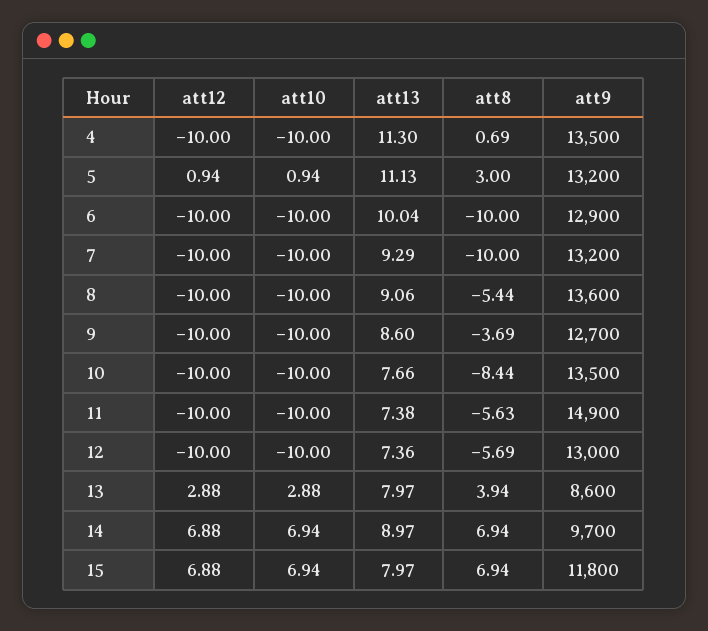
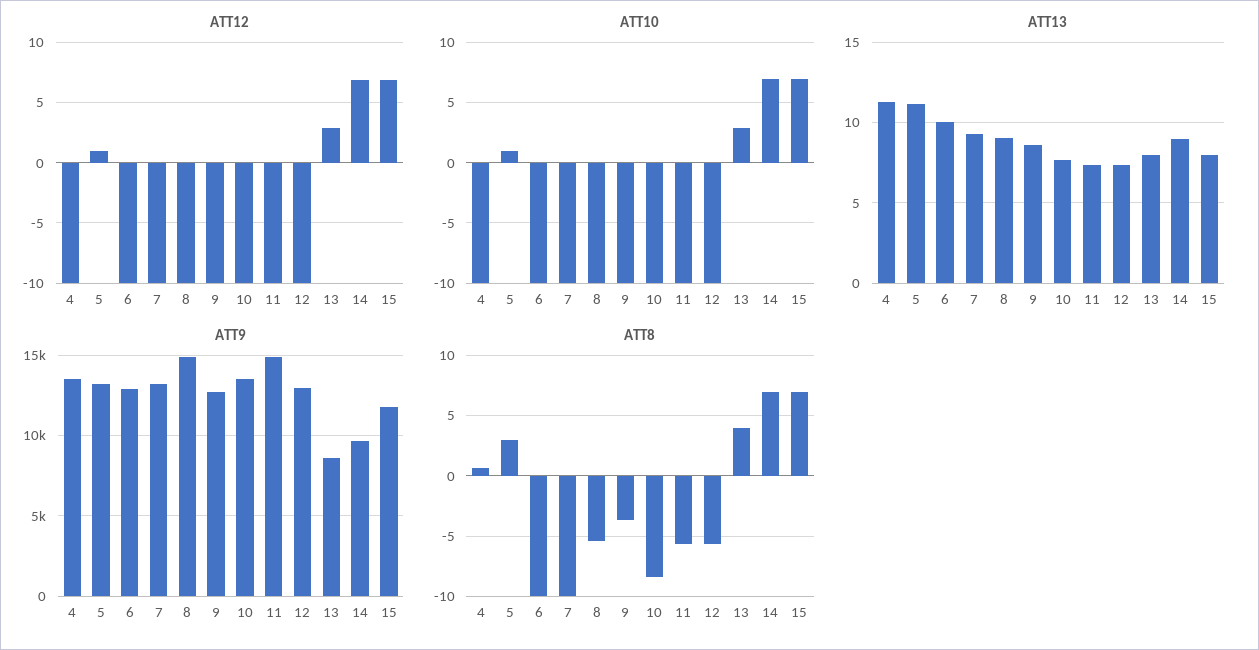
  {
    "att12": {
      "4": -10,
      "5": 0.94,
      "6": -10,
      "7": -10,
      "8": -10,
      "9": -10,
      "10": -10,
      "11": -10,
      "12": -10,
      "13": 2.88,
      "14": 6.88,
      "15": 6.88
    },
    "att10": {
      "4": -10,
      "5": 0.94,
      "6": -10,
      "7": -10,
      "8": -10,
      "9": -10,
      "10": -10,
      "11": -10,
      "12": -10,
      "13": 2.88,
      "14": 6.94,
      "15": 6.94
    },
    "att13": {
      "4": 11.3,
      "5": 11.13,
      "6": 10.04,
      "7": 9.29,
      "8": 9.06,
      "9": 8.6,
      "10": 7.66,
      "11": 7.38,
      "12": 7.36,
      "13": 7.97,
      "14": 8.97,
      "15": 7.97
    },
    "att8": {
      "4": 0.69,
      "5": 3,
      "6": -10,
      "7": -10,
      "8": -5.44,
      "9": -3.69,
      "10": -8.44,
      "11": -5.63,
      "12": -5.69,
      "13": 3.94,
      "14": 6.94,
      "15": 6.94
    },
    "att9": {
      "4": 13500,
      "5": 13200,
      "6": 12900,
      "7": 13200,
-     "8": 13600,
+     "8": 15000,
      "9": 12700,
      "10": 13500,
      "11": 14900,
      "12": 13000,
      "13": 8600,
      "14": 9700,
      "15": 11800
    }
  }

